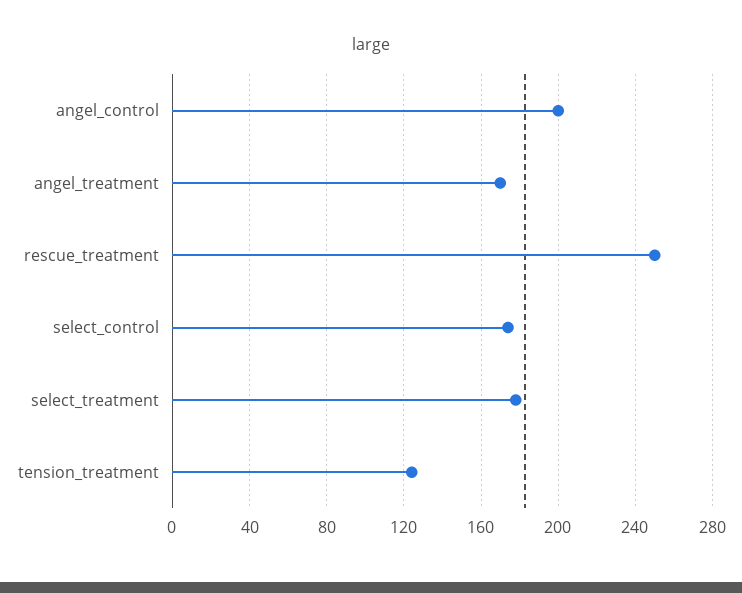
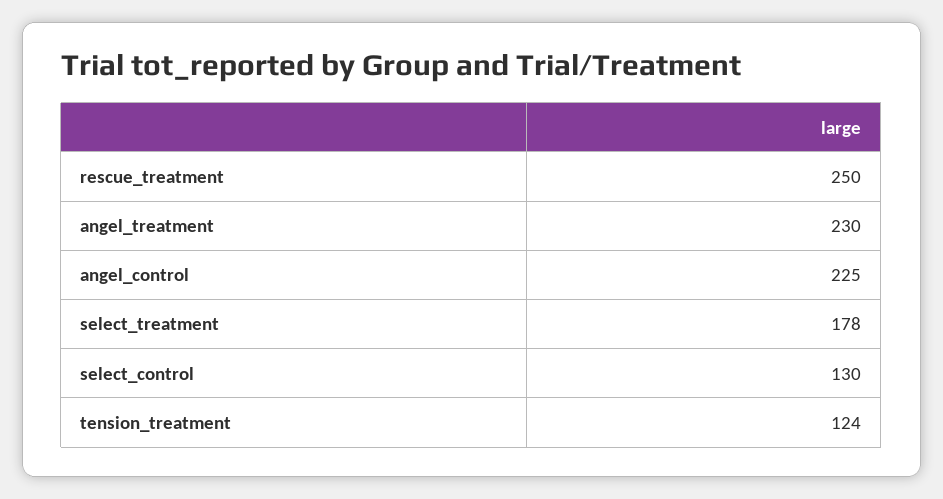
  {
-   "angel_control": 200,
+   "angel_control": 225,
-   "angel_treatment": 170,
+   "angel_treatment": 230,
    "rescue_treatment": 250,
-   "select_control": 175,
+   "select_control": 130,
    "select_treatment": 178,
    "tension_treatment": 124
  }

